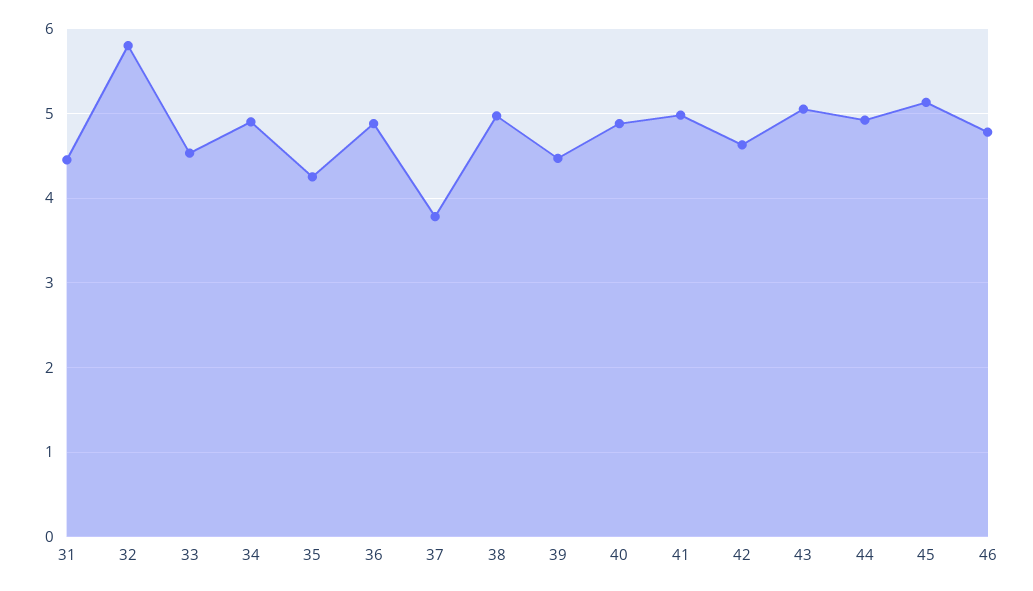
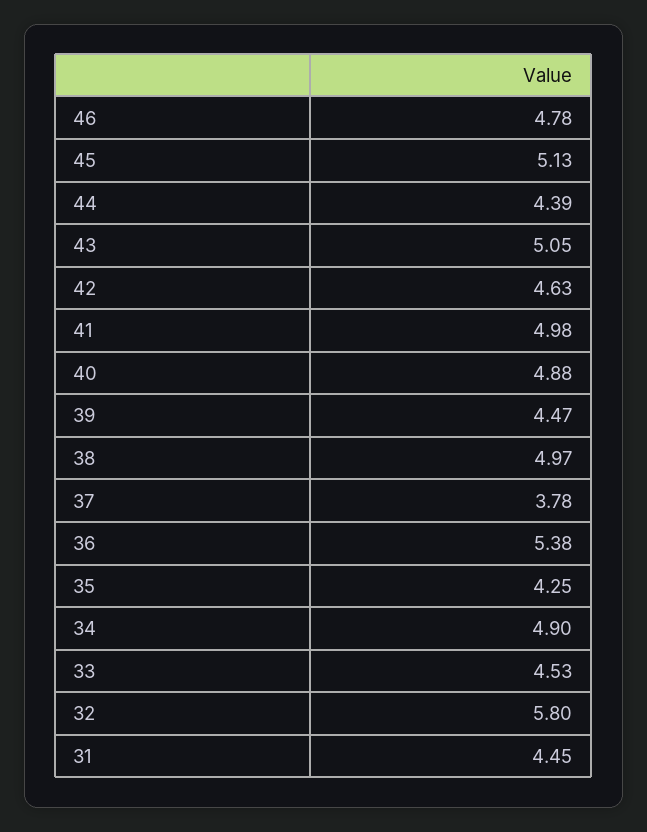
  {
    "31": 4.45,
    "32": 5.8,
    "33": 4.53,
    "34": 4.9,
    "35": 4.25,
-   "36": 4.9,
+   "36": 5.38,
    "37": 3.78,
    "38": 4.97,
    "39": 4.47,
    "40": 4.88,
    "41": 4.98,
    "42": 4.63,
    "43": 5.05,
-   "44": 4.9,
+   "44": 4.39,
    "45": 5.13,
    "46": 4.78
  }

